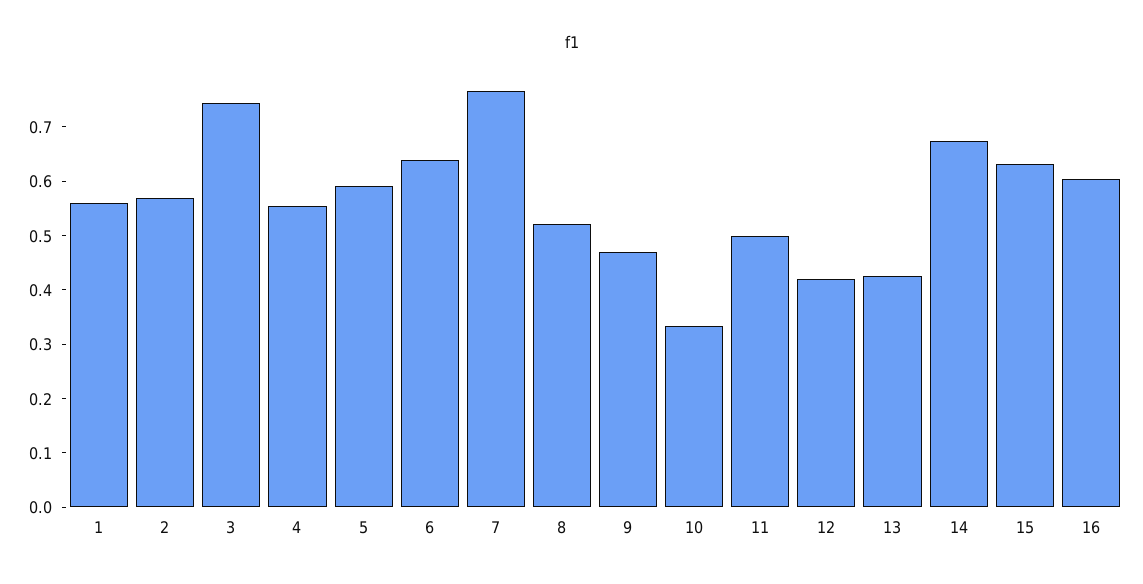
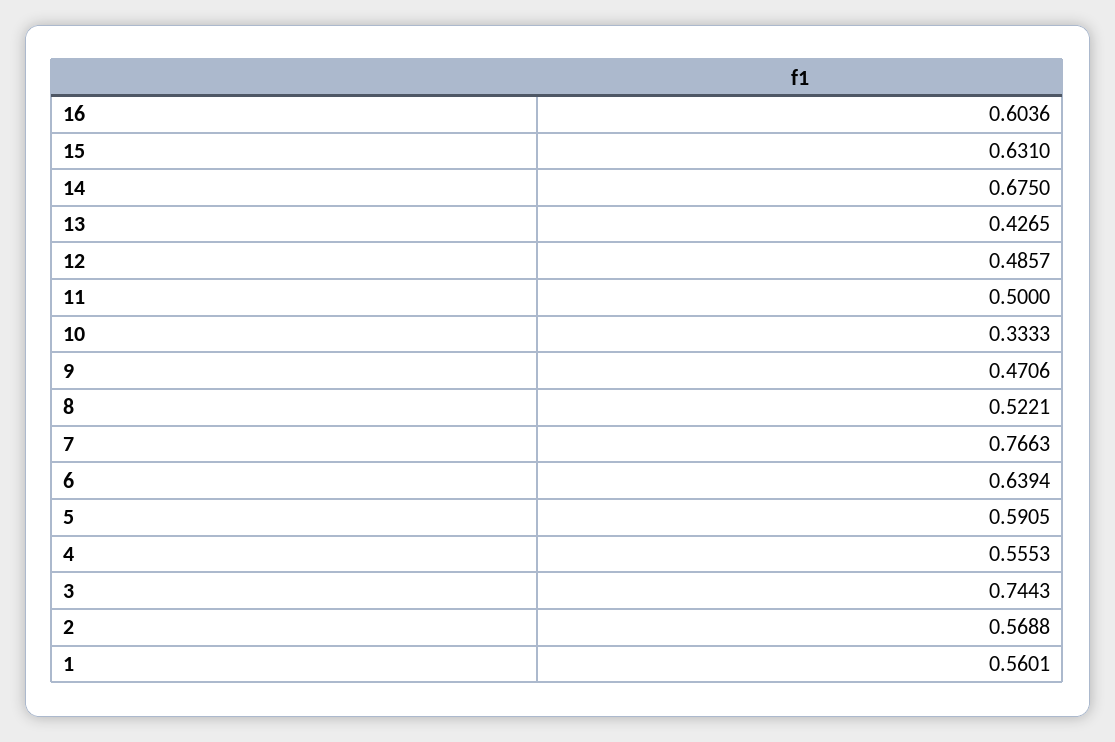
  {
    "1": 0.5601,
    "2": 0.5688,
    "3": 0.7443,
    "4": 0.5553,
    "5": 0.5905,
    "6": 0.6394,
    "7": 0.7663,
    "8": 0.5221,
    "9": 0.4706,
    "10": 0.3333,
    "11": 0.5,
-   "12": 0.42,
+   "12": 0.4857,
    "13": 0.4265,
    "14": 0.675,
    "15": 0.631,
    "16": 0.6036
  }

